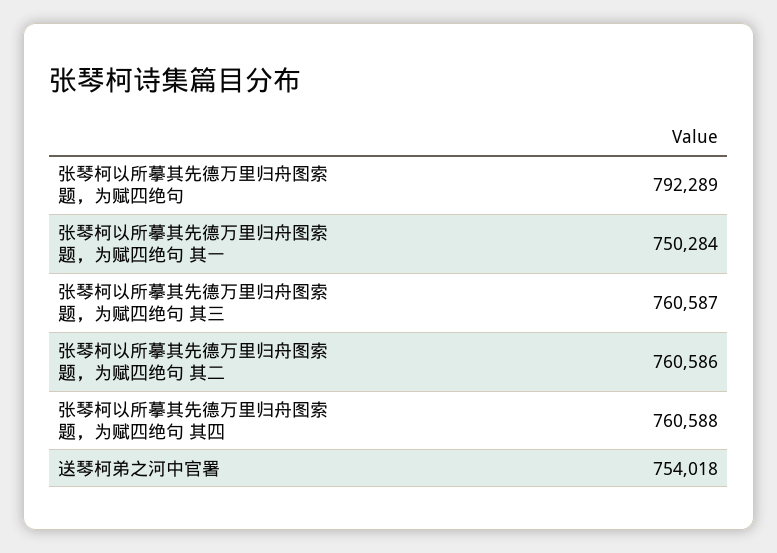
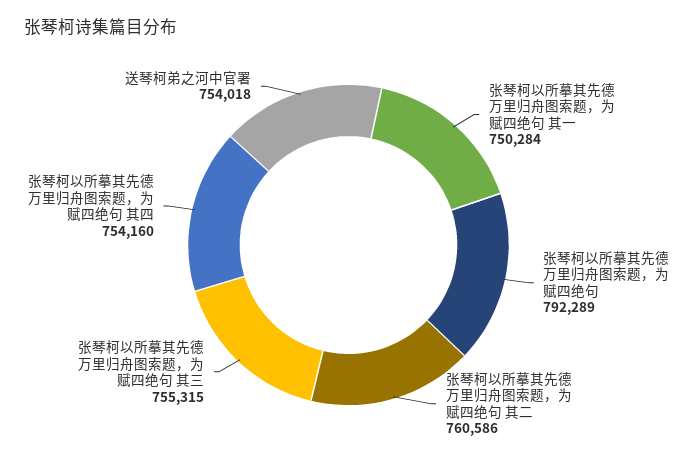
  {
    "张琴柯以所摹其先德万里归舟图索题，为赋四绝句": 792289,
    "张琴柯以所摹其先德万里归舟图索题，为赋四绝句 其一": 750284,
-   "张琴柯以所摹其先德万里归舟图索题，为赋四绝句 其三": 760587,
+   "张琴柯以所摹其先德万里归舟图索题，为赋四绝句 其三": 755315,
    "张琴柯以所摹其先德万里归舟图索题，为赋四绝句 其二": 760586,
-   "张琴柯以所摹其先德万里归舟图索题，为赋四绝句 其四": 760588,
+   "张琴柯以所摹其先德万里归舟图索题，为赋四绝句 其四": 754160,
    "送琴柯弟之河中官署": 754018
  }

